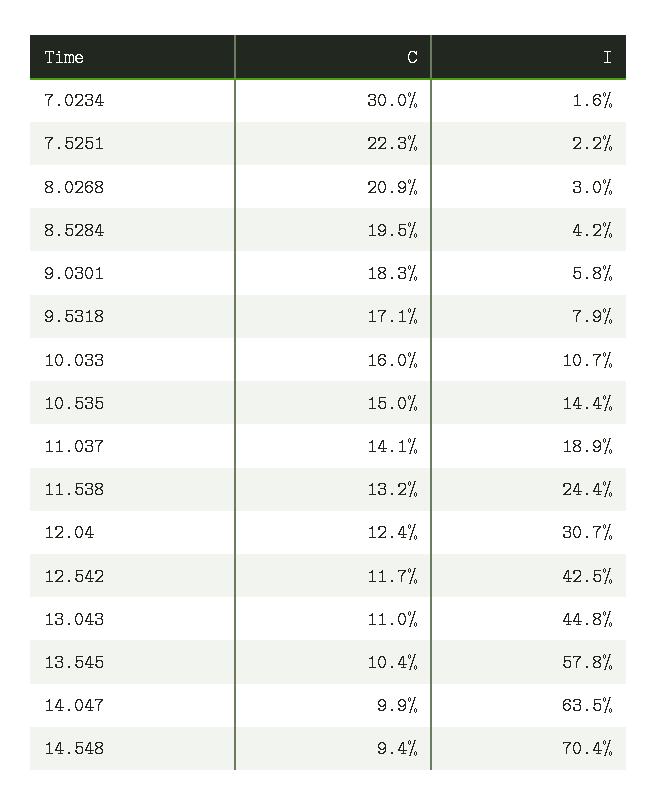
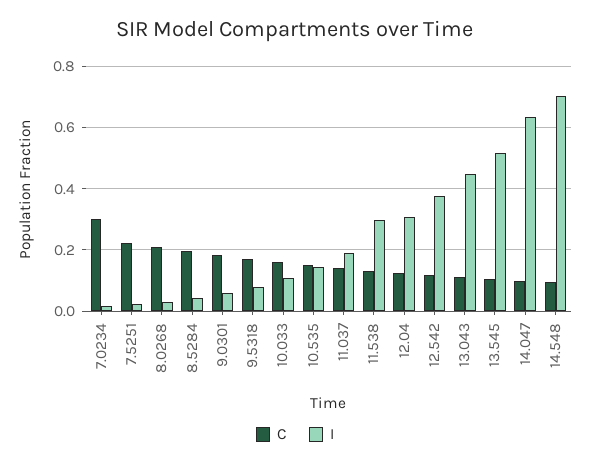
  {
    "C": {
      "7.0234": 0.3,
      "7.5251": 0.223,
      "8.0268": 0.209,
      "8.5284": 0.195,
      "9.0301": 0.183,
      "9.5318": 0.171,
      "10.033": 0.16,
      "10.535": 0.15,
      "11.037": 0.141,
      "11.538": 0.132,
      "12.04": 0.124,
      "12.542": 0.117,
      "13.043": 0.11,
      "13.545": 0.104,
      "14.047": 0.099,
      "14.548": 0.094
    },
    "I": {
      "7.0234": 0.016,
      "7.5251": 0.022,
      "8.0268": 0.03,
      "8.5284": 0.042,
      "9.0301": 0.058,
      "9.5318": 0.079,
      "10.033": 0.107,
      "10.535": 0.144,
      "11.037": 0.189,
-     "11.538": 0.244,
+     "11.538": 0.3,
      "12.04": 0.307,
-     "12.542": 0.425,
+     "12.542": 0.38,
      "13.043": 0.448,
-     "13.545": 0.578,
+     "13.545": 0.52,
      "14.047": 0.635,
      "14.548": 0.704
    }
  }

